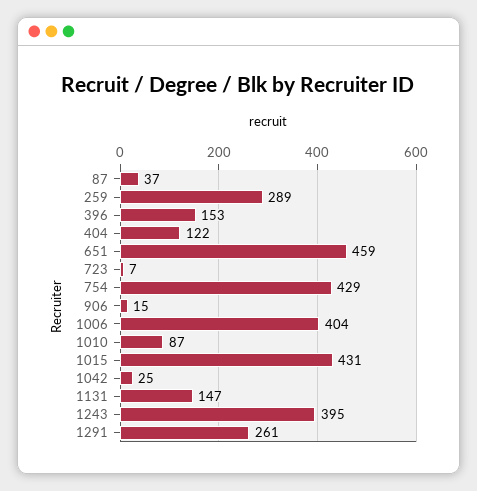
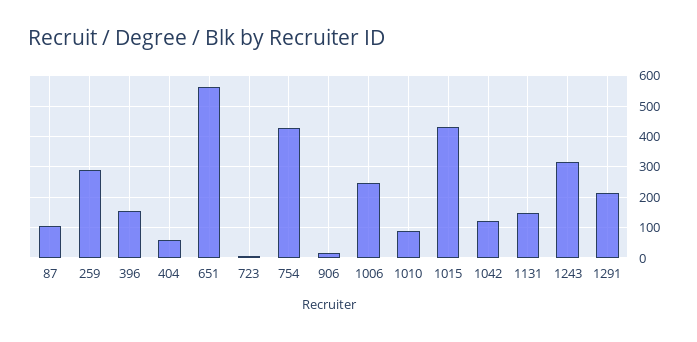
  {
-   "87": 37,
+   "87": 100,
    "259": 289,
    "396": 153,
-   "404": 122,
+   "404": 60,
-   "651": 459,
+   "651": 560,
    "723": 7,
    "754": 429,
    "906": 15,
-   "1006": 404,
+   "1006": 240,
    "1010": 87,
    "1015": 431,
-   "1042": 25,
+   "1042": 120,
    "1131": 147,
-   "1243": 395,
+   "1243": 320,
-   "1291": 261
+   "1291": 220
  }

